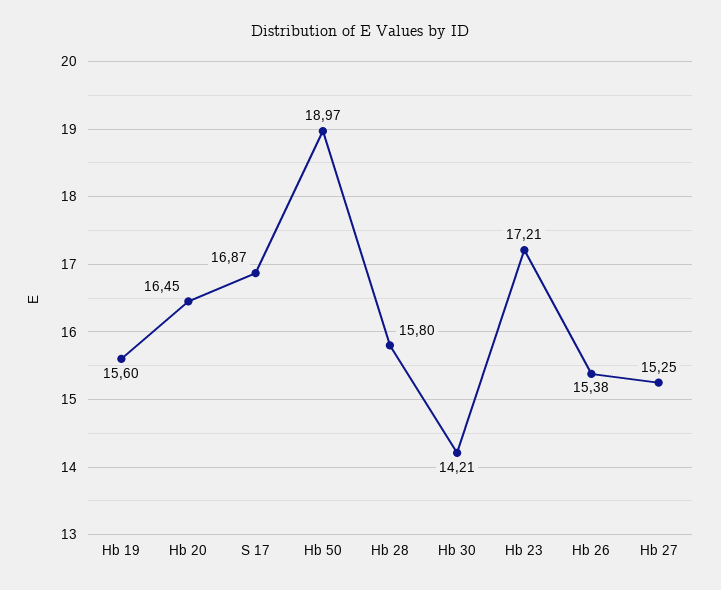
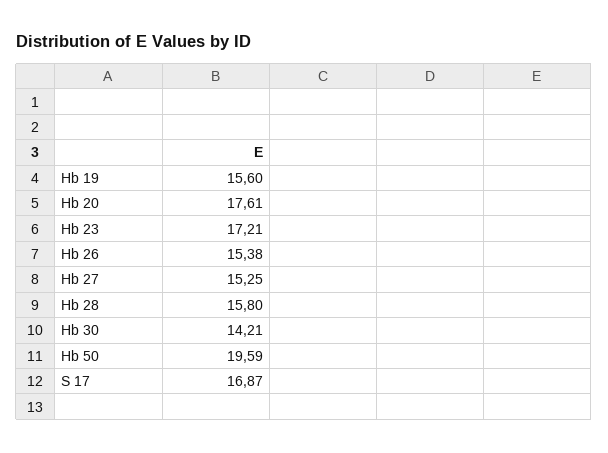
  {
    "Hb 19": 15.6,
-   "Hb 20": 16.45,
+   "Hb 20": 17.61,
    "S 17": 16.87,
-   "Hb 50": 18.97,
+   "Hb 50": 19.59,
    "Hb 28": 15.8,
    "Hb 30": 14.21,
    "Hb 23": 17.21,
    "Hb 26": 15.38,
    "Hb 27": 15.25
  }

